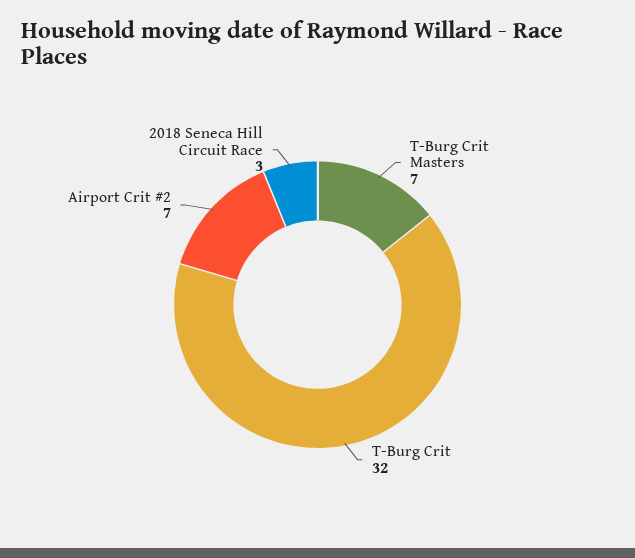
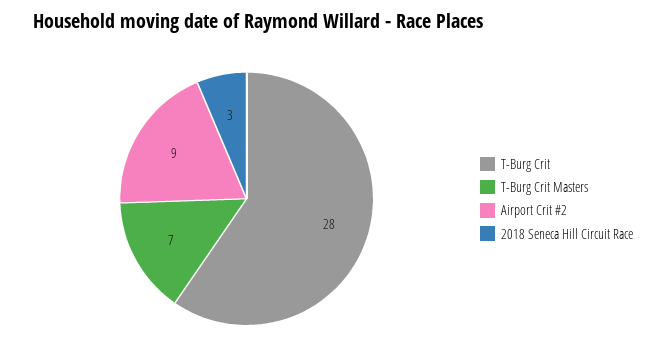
  {
    "T-Burg Crit Masters": 7,
-   "T-Burg Crit": 32,
+   "T-Burg Crit": 28,
-   "Airport Crit #2": 7,
+   "Airport Crit #2": 9,
    "2018 Seneca Hill Circuit Race": 3
  }

